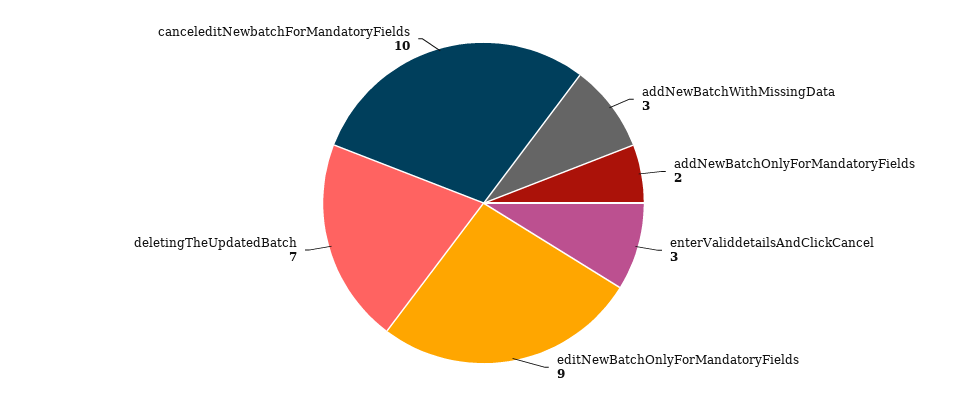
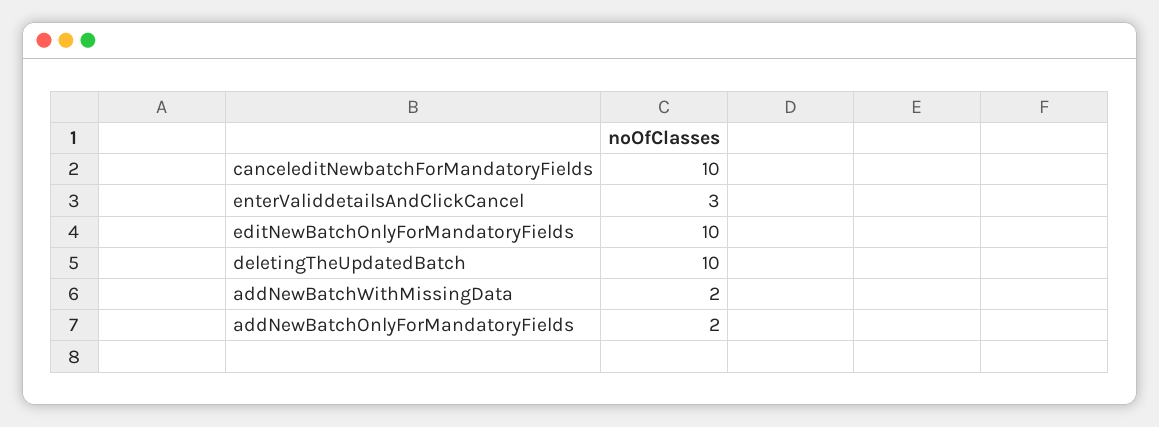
  {
-   "addNewBatchWithMissingData": 3,
+   "addNewBatchWithMissingData": 2,
    "addNewBatchOnlyForMandatoryFields": 2,
    "enterValiddetailsAndClickCancel": 3,
-   "editNewBatchOnlyForMandatoryFields": 9,
+   "editNewBatchOnlyForMandatoryFields": 10,
-   "deletingTheUpdatedBatch": 7,
+   "deletingTheUpdatedBatch": 10,
    "canceleditNewbatchForMandatoryFields": 10
  }

